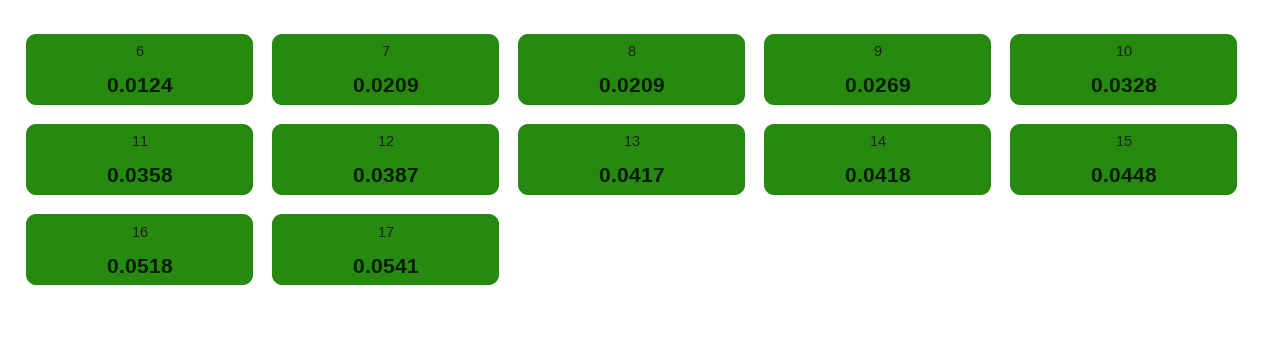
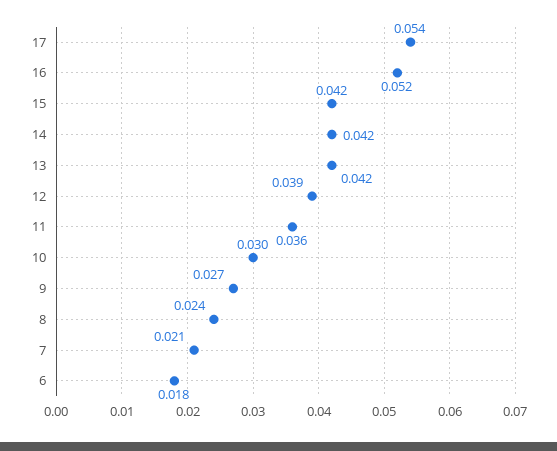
  {
-   "6": 0.0124,
+   "6": 0.018,
    "7": 0.0209,
-   "8": 0.0209,
+   "8": 0.024,
    "9": 0.0269,
-   "10": 0.0328,
+   "10": 0.03,
    "11": 0.0358,
    "12": 0.0387,
    "13": 0.0417,
    "14": 0.0418,
-   "15": 0.0448,
+   "15": 0.042,
    "16": 0.0518,
    "17": 0.0541
  }

